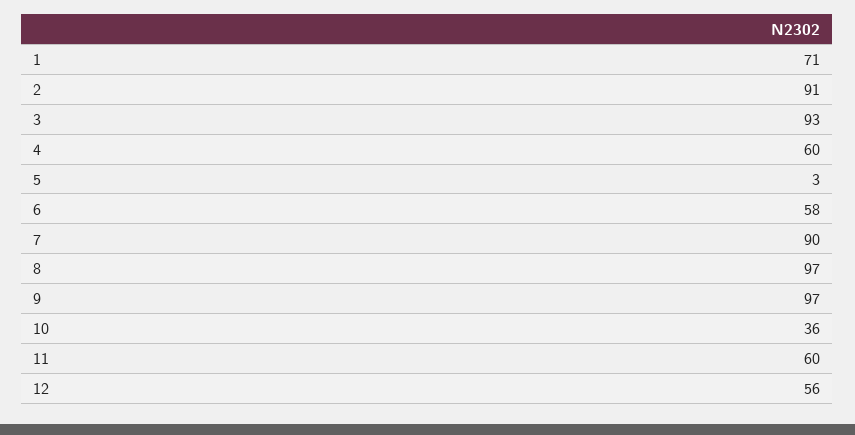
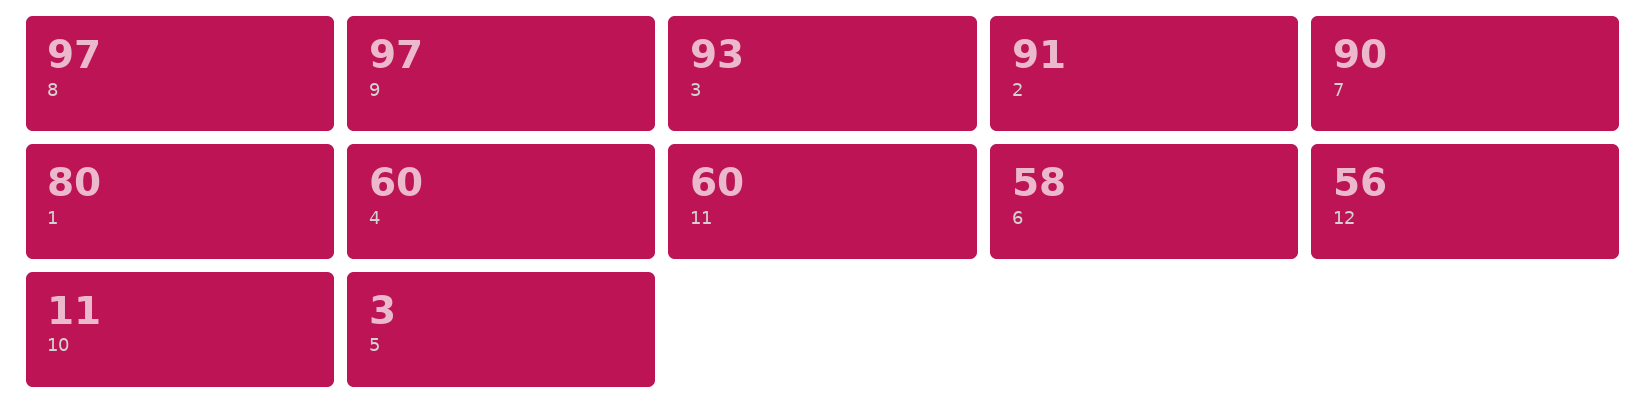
  {
-   "1": 71,
+   "1": 80,
    "2": 91,
    "3": 93,
    "4": 60,
    "5": 3,
    "6": 58,
    "7": 90,
    "8": 97,
    "9": 97,
-   "10": 36,
+   "10": 11,
    "11": 60,
    "12": 56
  }

